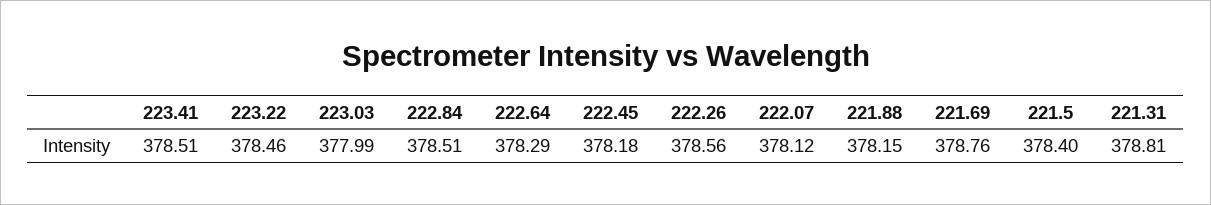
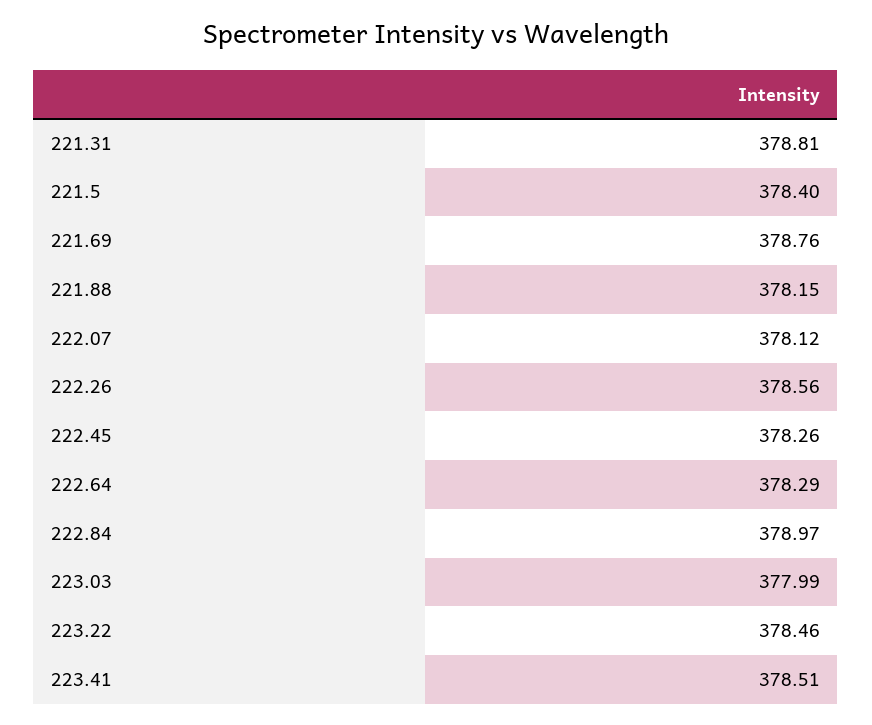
  {
    "223.41": 378.51,
    "223.22": 378.46,
    "223.03": 377.99,
-   "222.84": 378.51,
+   "222.84": 378.97,
    "222.64": 378.29,
-   "222.45": 378.18,
+   "222.45": 378.26,
    "222.26": 378.56,
    "222.07": 378.12,
    "221.88": 378.15,
    "221.69": 378.76,
    "221.5": 378.4,
    "221.31": 378.81
  }

